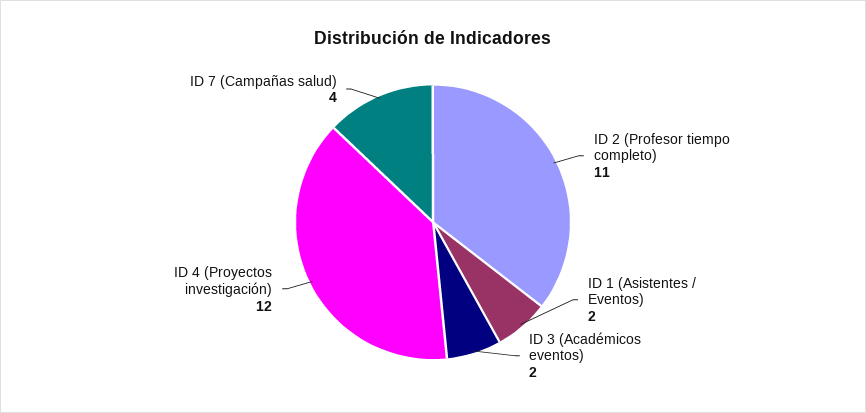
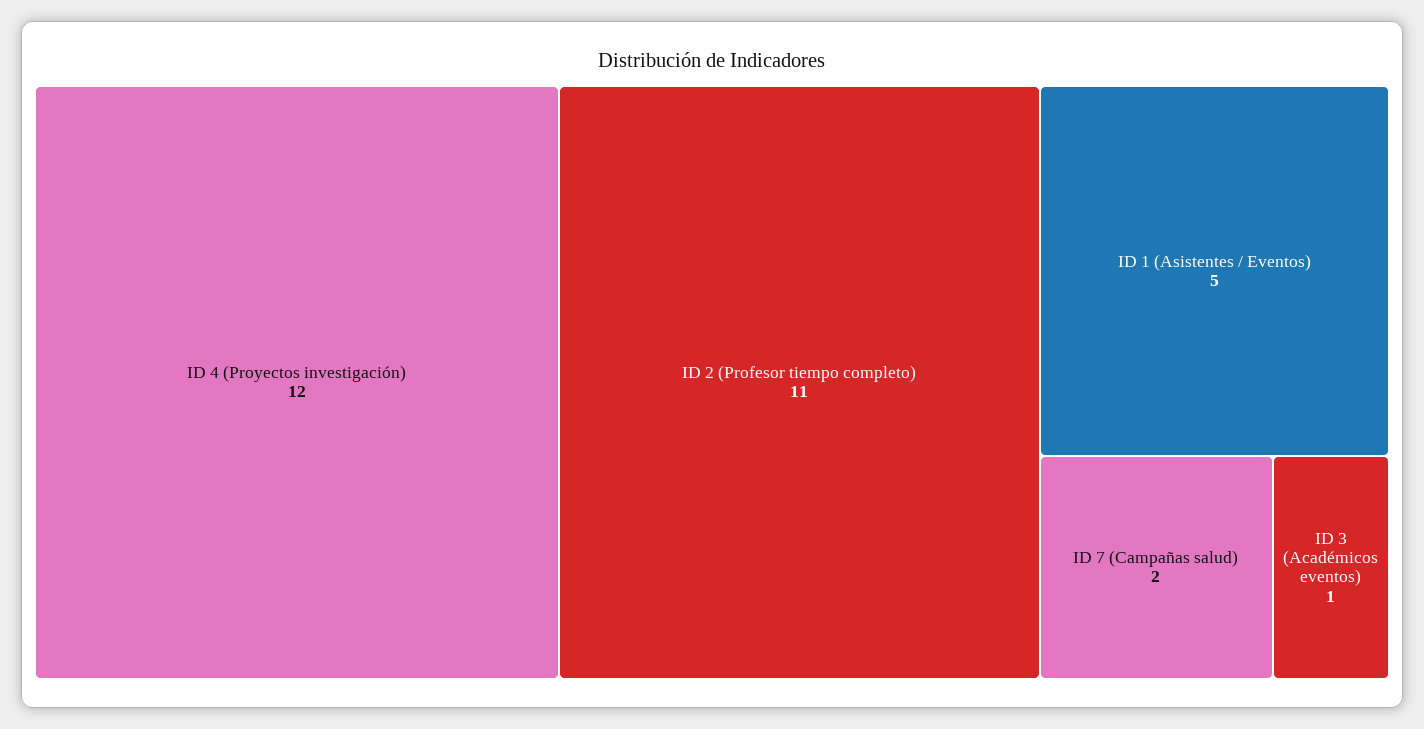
  {
    "ID 2 (Profesor tiempo completo)": 11,
-   "ID 1 (Asistentes / Eventos)": 2,
+   "ID 1 (Asistentes / Eventos)": 5,
-   "ID 3 (Académicos eventos)": 2,
+   "ID 3 (Académicos eventos)": 1,
    "ID 4 (Proyectos investigación)": 12,
-   "ID 7 (Campañas salud)": 4
+   "ID 7 (Campañas salud)": 2
  }

